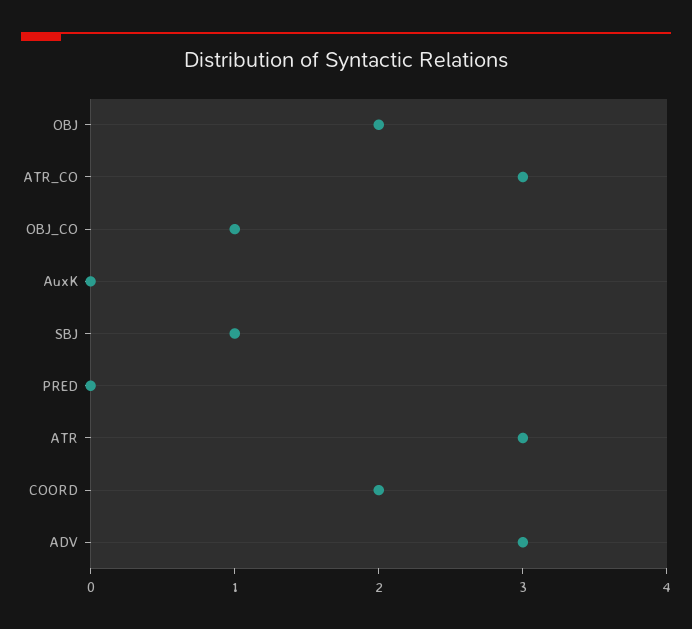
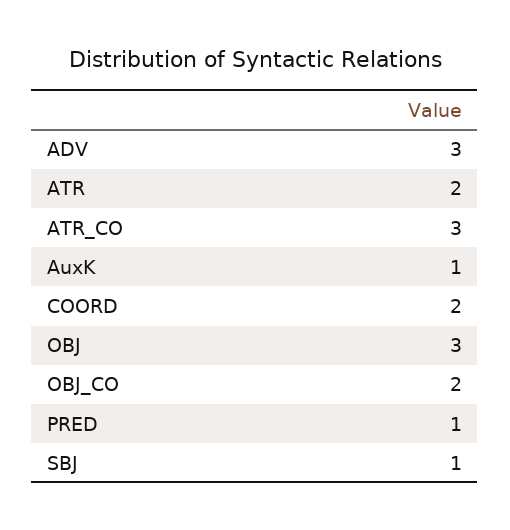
  {
-   "OBJ": 2,
+   "OBJ": 3,
    "ATR_CO": 3,
-   "OBJ_CO": 1,
+   "OBJ_CO": 2,
-   "AuxK": 0,
+   "AuxK": 1,
    "SBJ": 1,
-   "PRED": 0,
+   "PRED": 1,
-   "ATR": 3,
+   "ATR": 2,
    "COORD": 2,
    "ADV": 3
  }

